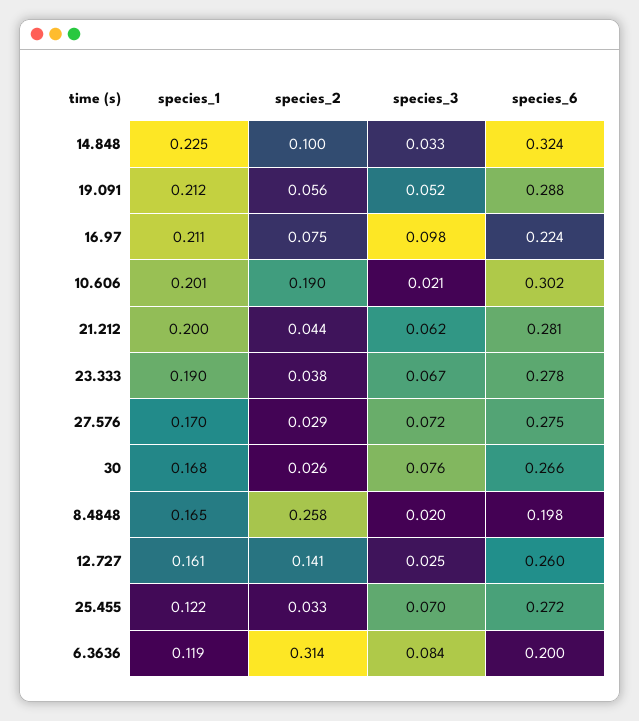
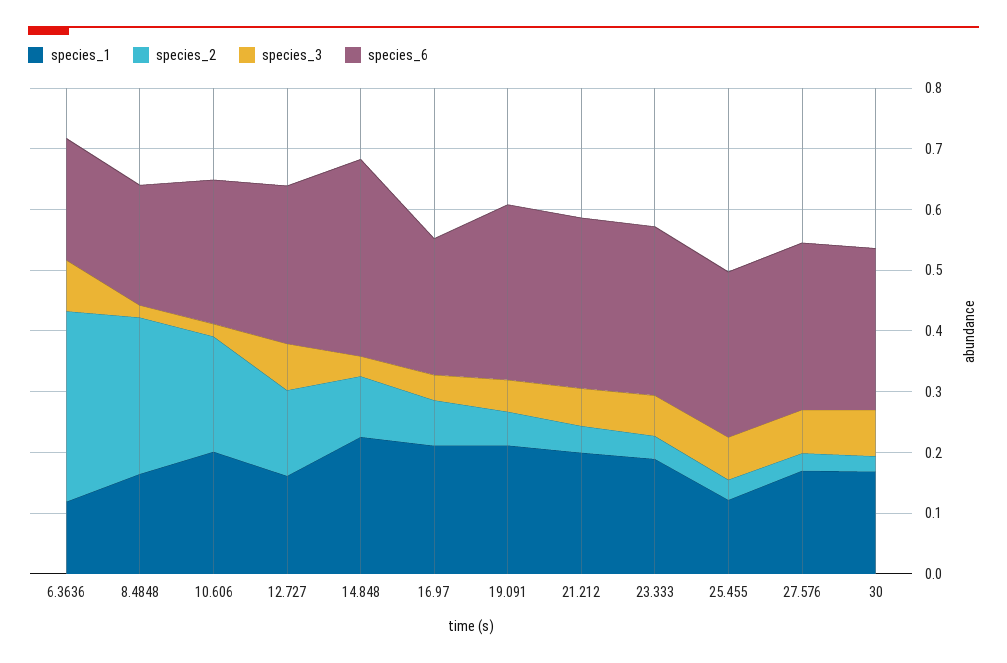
  {
    "species_1": {
      "14.848": 0.225,
      "19.091": 0.212,
      "16.97": 0.211,
      "10.606": 0.201,
      "21.212": 0.2,
      "23.333": 0.19,
      "27.576": 0.17,
      "30": 0.168,
      "8.4848": 0.165,
      "12.727": 0.161,
      "25.455": 0.122,
      "6.3636": 0.119
    },
    "species_2": {
      "14.848": 0.1,
      "19.091": 0.056,
      "16.97": 0.075,
      "10.606": 0.19,
      "21.212": 0.044,
      "23.333": 0.038,
      "27.576": 0.029,
      "30": 0.026,
      "8.4848": 0.258,
      "12.727": 0.141,
      "25.455": 0.033,
      "6.3636": 0.314
    },
    "species_3": {
      "14.848": 0.033,
      "19.091": 0.052,
-     "16.97": 0.098,
+     "16.97": 0.04,
      "10.606": 0.021,
      "21.212": 0.062,
      "23.333": 0.067,
      "27.576": 0.072,
      "30": 0.076,
      "8.4848": 0.02,
-     "12.727": 0.025,
+     "12.727": 0.08,
      "25.455": 0.07,
      "6.3636": 0.084
    },
    "species_6": {
      "14.848": 0.324,
      "19.091": 0.288,
      "16.97": 0.224,
-     "10.606": 0.302,
+     "10.606": 0.24,
      "21.212": 0.281,
      "23.333": 0.278,
      "27.576": 0.275,
      "30": 0.266,
      "8.4848": 0.198,
      "12.727": 0.26,
      "25.455": 0.272,
      "6.3636": 0.2
    }
  }

